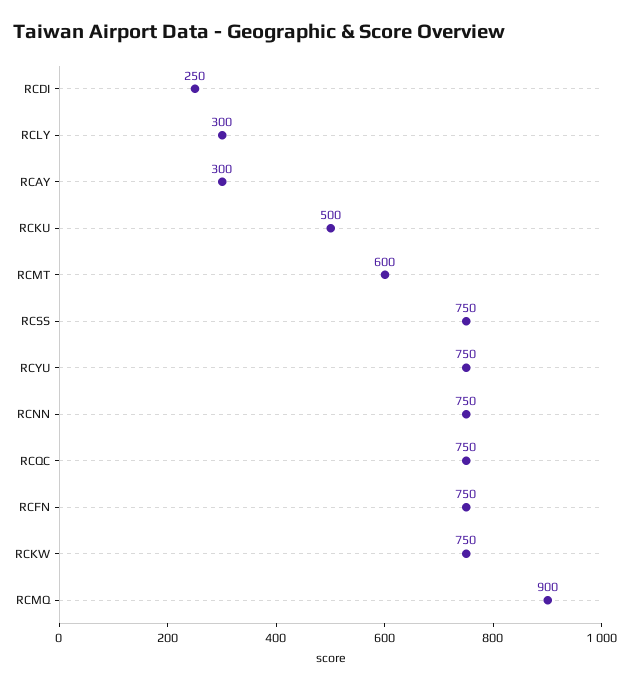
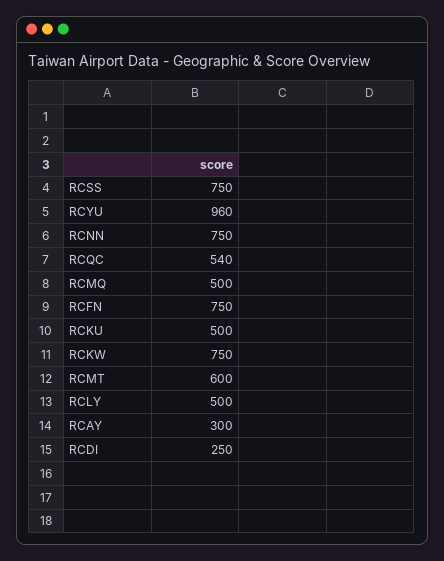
  {
    "RCDI": 250,
-   "RCLY": 300,
+   "RCLY": 500,
    "RCAY": 300,
    "RCKU": 500,
    "RCMT": 600,
    "RCSS": 750,
-   "RCYU": 750,
+   "RCYU": 960,
    "RCNN": 750,
-   "RCQC": 750,
+   "RCQC": 540,
    "RCFN": 750,
    "RCKW": 750,
-   "RCMQ": 900
+   "RCMQ": 500
  }

